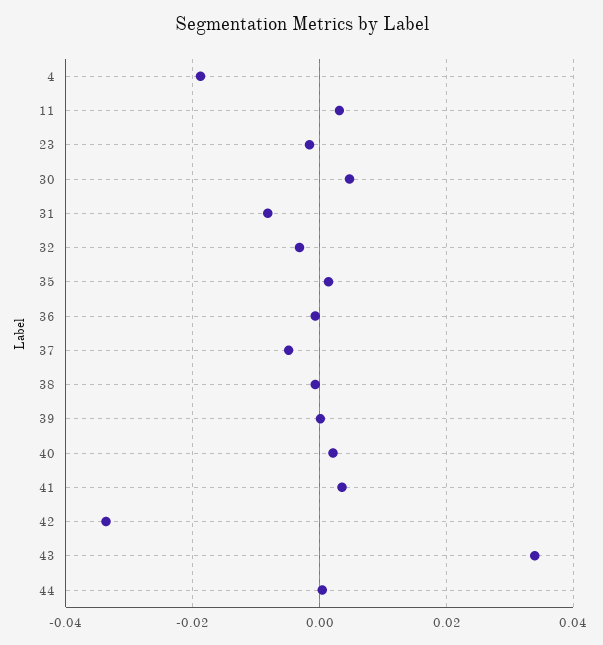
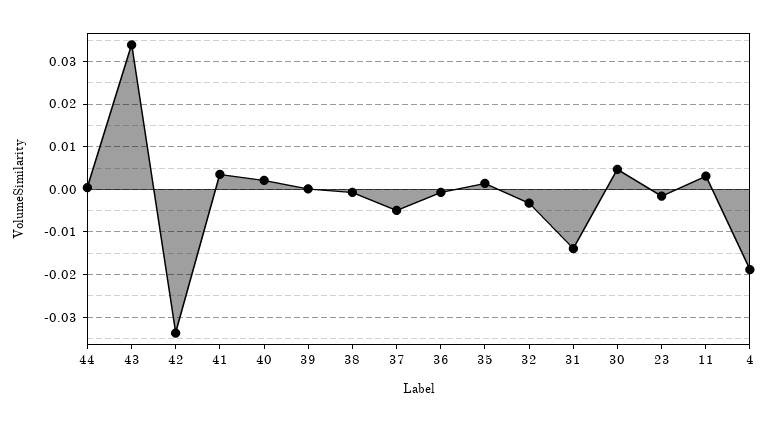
  {
    "4": -0.018,
    "11": 0.004,
    "23": -0.002,
    "30": 0.004,
-   "31": -0.008,
+   "31": -0.014,
    "32": -0.004,
    "35": 0.002,
    "36": 0,
    "37": -0.004,
    "38": 0,
    "39": 0,
    "40": 0.002,
    "41": 0.004,
    "42": -0.034,
    "43": 0.034,
    "44": 0
  }

